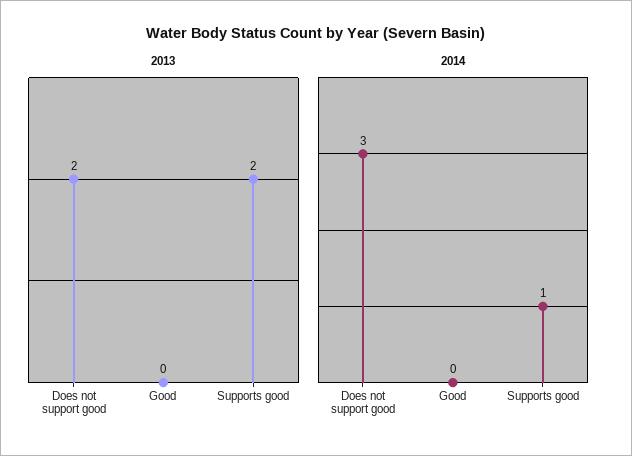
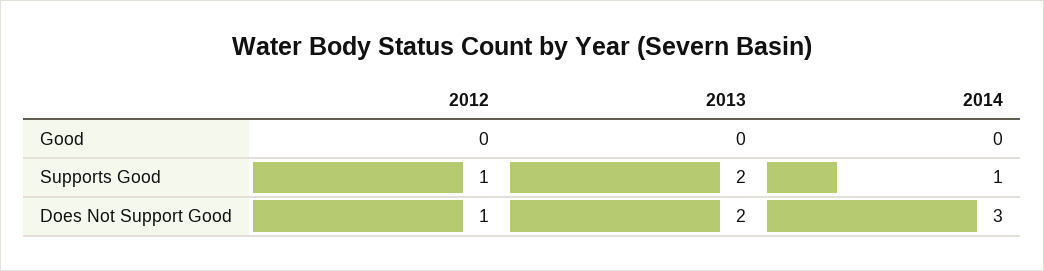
  {
    "2013": {
      "Does not support good": 2,
      "Good": 0,
      "Supports good": 2
    },
    "2014": {
      "Does not support good": 3,
      "Good": 0,
      "Supports good": 1
-   }
+   },
+   "2012": {
+     "Good": 0,
+     "Supports good": 1,
+     "Does not support good": 1
+   }
  }

